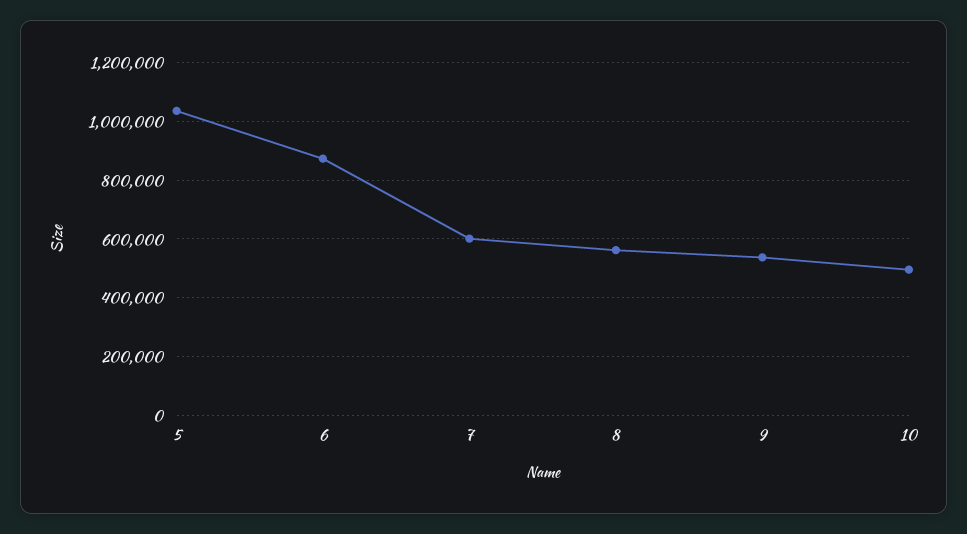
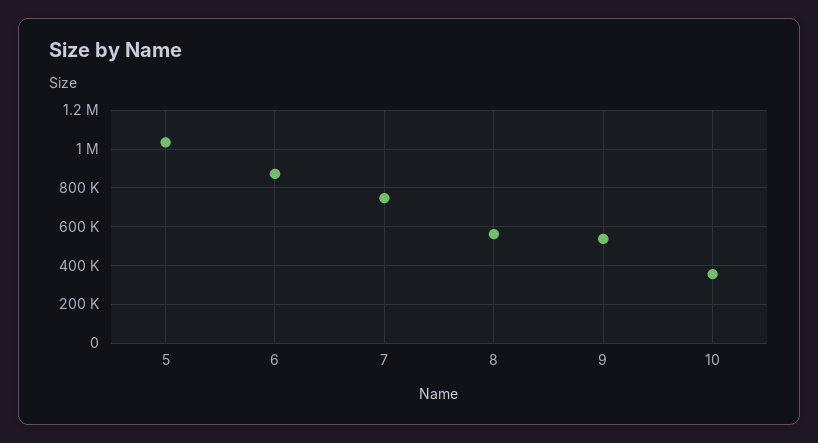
  {
    "5": 1025000,
    "6": 875000,
-   "7": 600000,
+   "7": 750000,
    "8": 550000,
    "9": 525000,
-   "10": 500000
+   "10": 350000
  }

